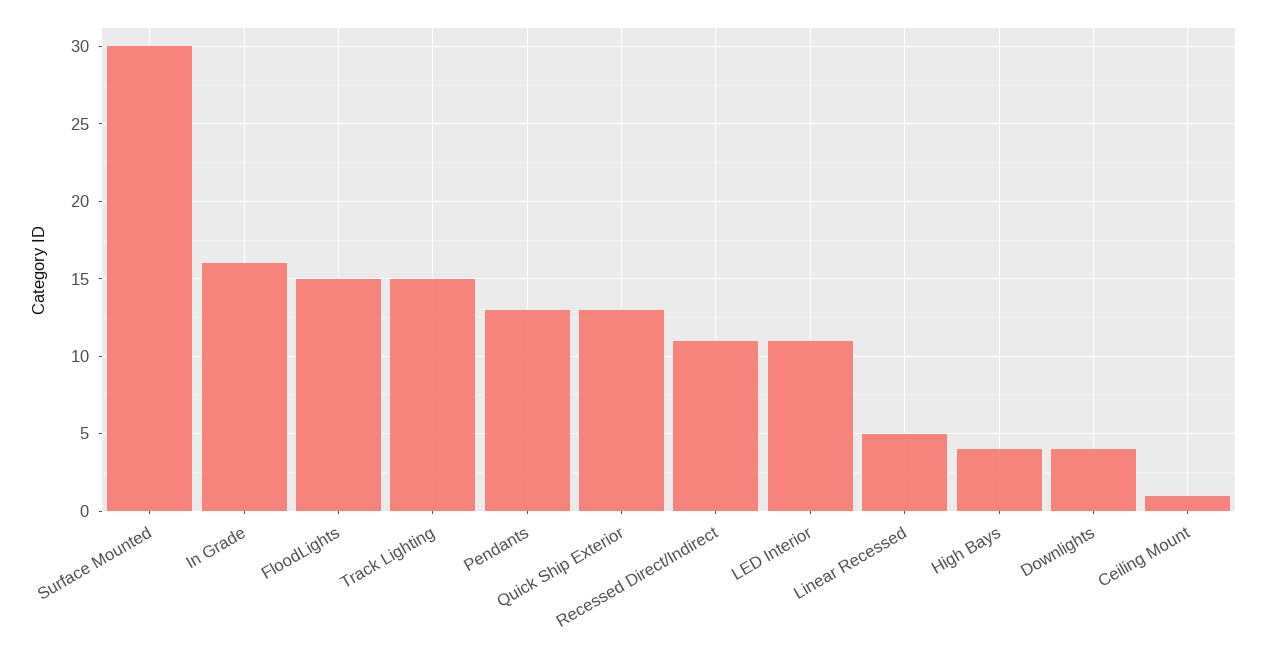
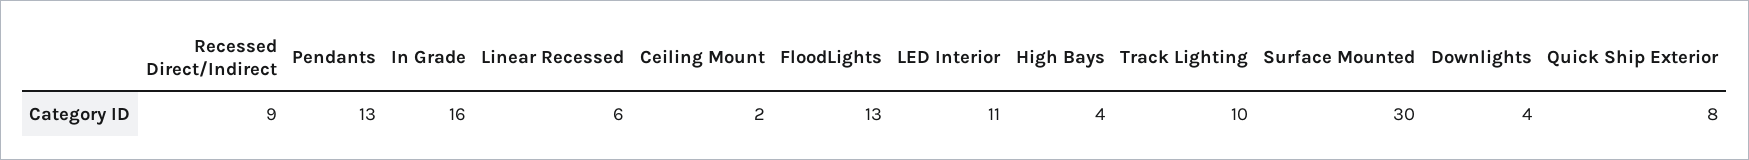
  {
    "Surface Mounted": 30,
    "In Grade": 16,
-   "FloodLights": 15,
+   "FloodLights": 13,
-   "Track Lighting": 15,
+   "Track Lighting": 10,
    "Pendants": 13,
-   "Quick Ship Exterior": 13,
+   "Quick Ship Exterior": 8,
-   "Recessed Direct/Indirect": 11,
+   "Recessed Direct/Indirect": 9,
    "LED Interior": 11,
-   "Linear Recessed": 5,
+   "Linear Recessed": 6,
    "High Bays": 4,
    "Downlights": 4,
-   "Ceiling Mount": 1
+   "Ceiling Mount": 2
  }

